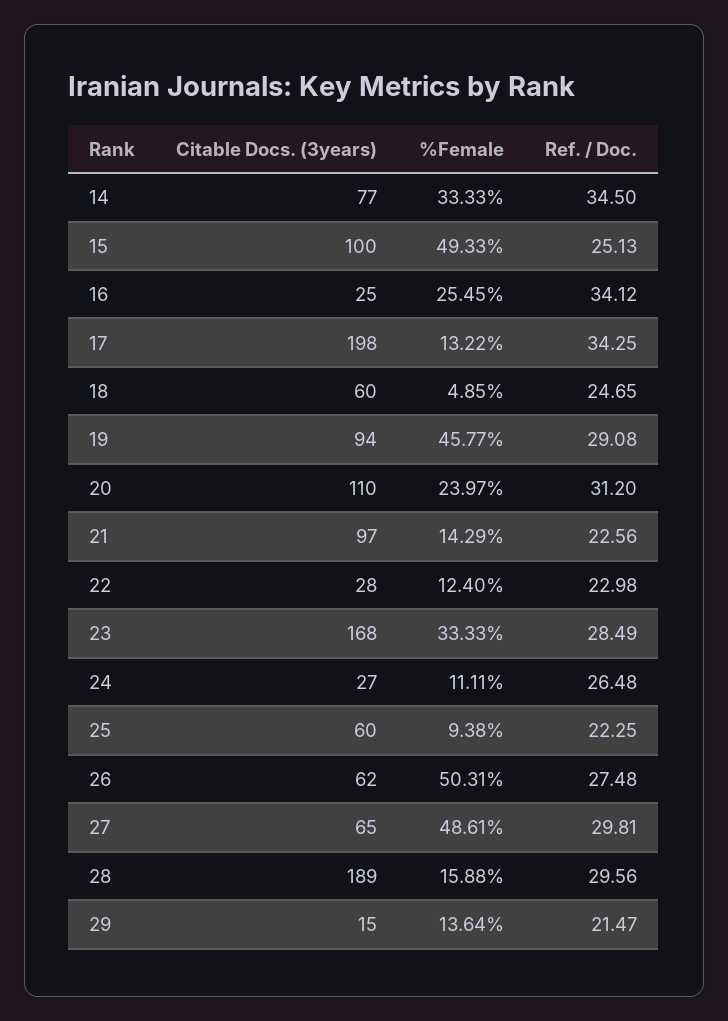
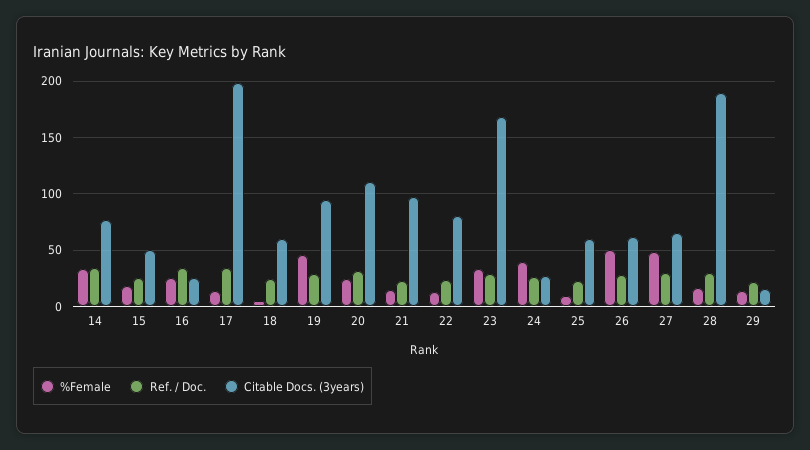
  {
    "Citable Docs. (3years)": {
      "14": 77,
-     "15": 100,
+     "15": 50,
      "16": 25,
      "17": 198,
      "18": 60,
      "19": 94,
      "20": 110,
      "21": 97,
-     "22": 28,
+     "22": 80,
      "23": 168,
      "24": 27,
      "25": 60,
      "26": 62,
      "27": 65,
      "28": 189,
      "29": 15
    },
    "%Female": {
      "14": 33.33,
-     "15": 49.33,
+     "15": 20,
      "16": 25.45,
      "17": 13.22,
      "18": 4.85,
      "19": 45.77,
      "20": 23.97,
      "21": 14.29,
      "22": 12.4,
      "23": 33.33,
-     "24": 11.11,
+     "24": 40,
      "25": 9.38,
      "26": 50.31,
      "27": 48.61,
      "28": 15.88,
      "29": 13.64
    },
    "Ref. / Doc.": {
      "14": 34.5,
      "15": 25.13,
      "16": 34.12,
      "17": 34.25,
      "18": 24.65,
      "19": 29.08,
      "20": 31.2,
      "21": 22.56,
      "22": 22.98,
      "23": 28.49,
      "24": 26.48,
      "25": 22.25,
      "26": 27.48,
      "27": 29.81,
      "28": 29.56,
      "29": 21.47
    }
  }

